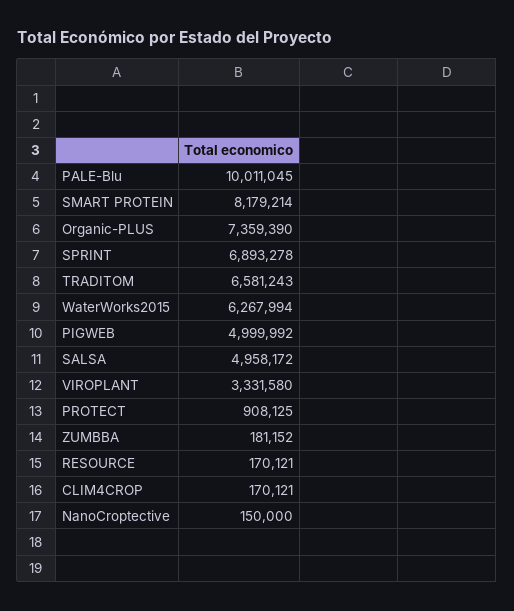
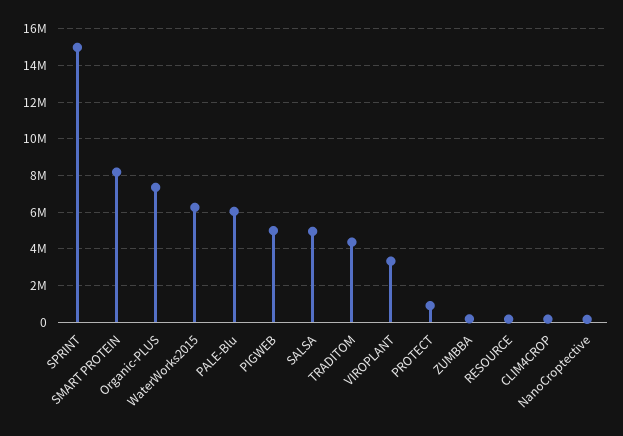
  {
-   "PALE-Blu": 10011045,
+   "PALE-Blu": 6000000,
    "SMART PROTEIN": 8179214,
    "Organic-PLUS": 7359390,
-   "SPRINT": 6893278,
+   "SPRINT": 15000000,
-   "TRADITOM": 6581243,
+   "TRADITOM": 4500000,
    "WaterWorks2015": 6267994,
    "PIGWEB": 4999992,
    "SALSA": 4958172,
    "VIROPLANT": 3331580,
    "PROTECT": 908125,
    "ZUMBBA": 181152,
    "RESOURCE": 170121,
    "CLIM4CROP": 170121,
    "NanoCroptective": 150000
  }

